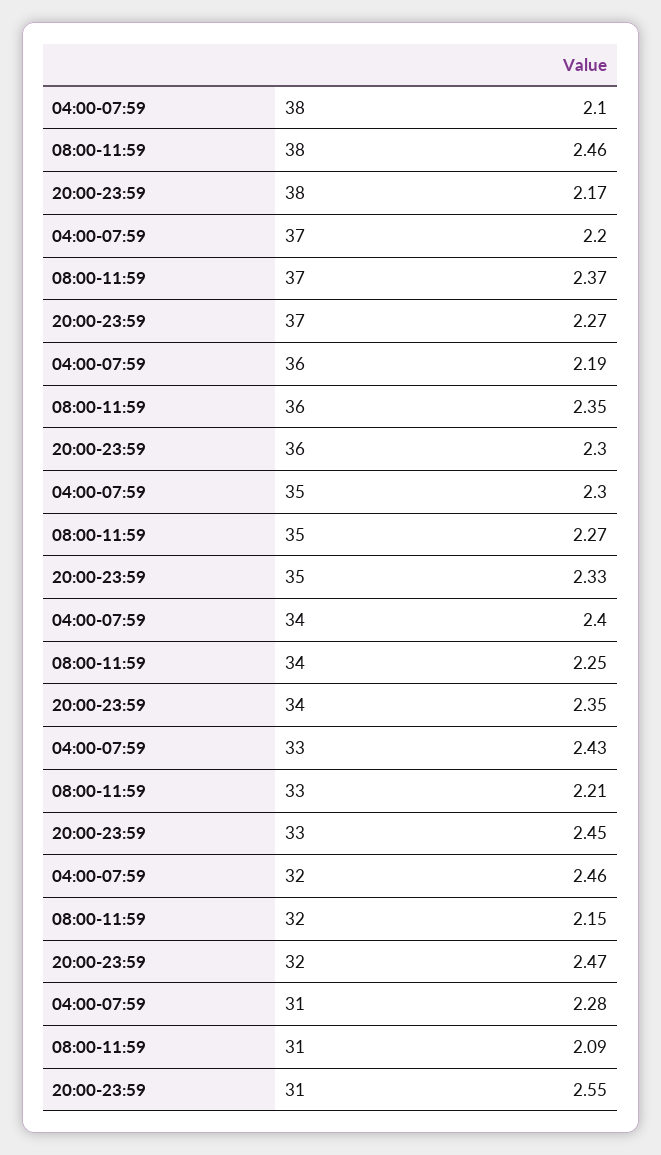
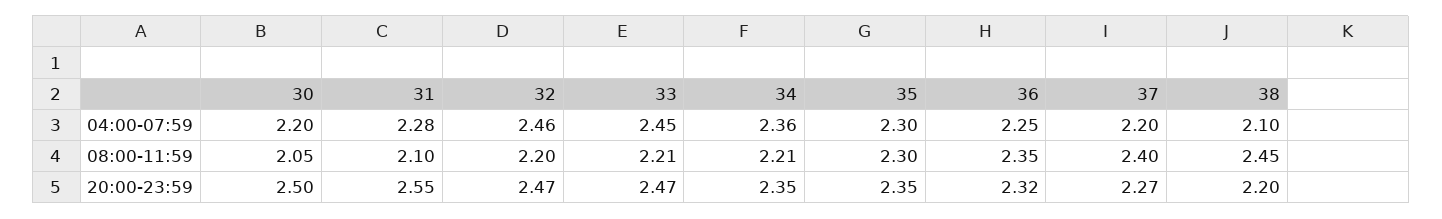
  {
    "04:00-07:59": {
      "38": 2.1,
      "37": 2.2,
-     "36": 2.19,
+     "36": 2.25,
      "35": 2.3,
-     "34": 2.4,
+     "34": 2.36,
-     "33": 2.43,
+     "33": 2.45,
      "32": 2.46,
-     "31": 2.28
+     "31": 2.28,
+     "30": 2.2
    },
    "08:00-11:59": {
-     "38": 2.46,
+     "38": 2.45,
-     "37": 2.37,
+     "37": 2.4,
      "36": 2.35,
-     "35": 2.27,
+     "35": 2.3,
-     "34": 2.25,
+     "34": 2.21,
      "33": 2.21,
-     "32": 2.15,
+     "32": 2.2,
-     "31": 2.09
+     "31": 2.1,
+     "30": 2.05
    },
    "20:00-23:59": {
-     "38": 2.17,
+     "38": 2.2,
      "37": 2.27,
-     "36": 2.3,
+     "36": 2.32,
-     "35": 2.33,
+     "35": 2.35,
      "34": 2.35,
-     "33": 2.45,
+     "33": 2.47,
      "32": 2.47,
-     "31": 2.55
+     "31": 2.55,
+     "30": 2.5
    }
  }

